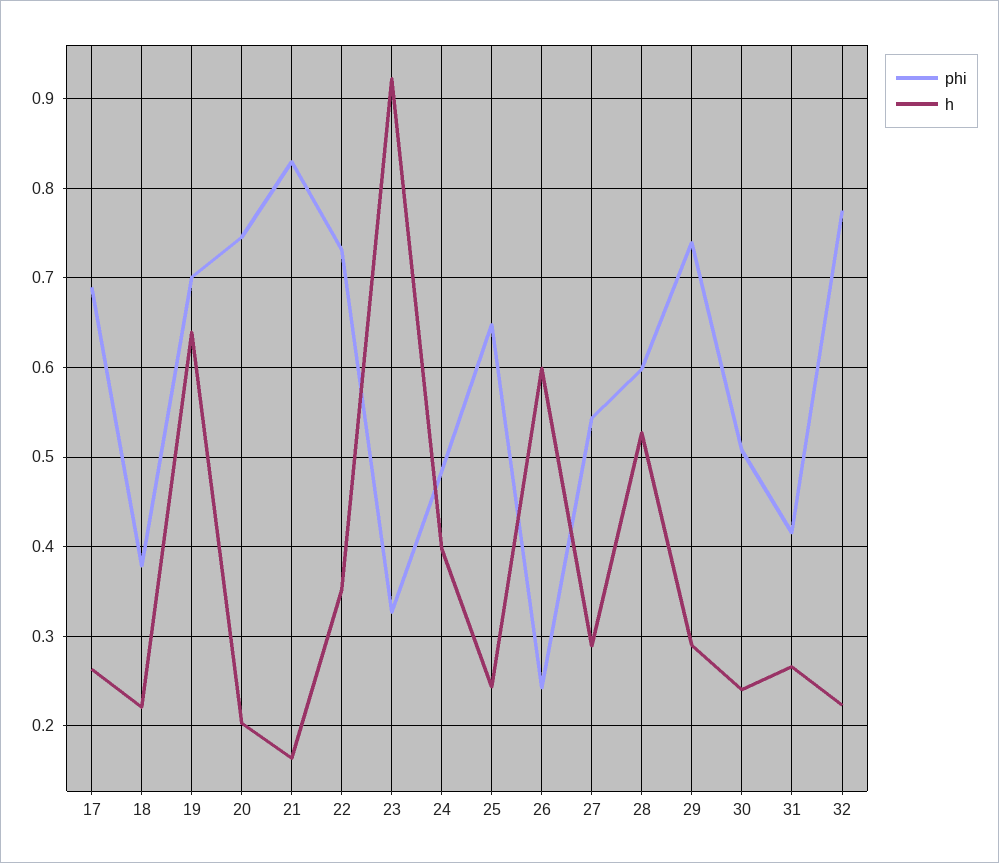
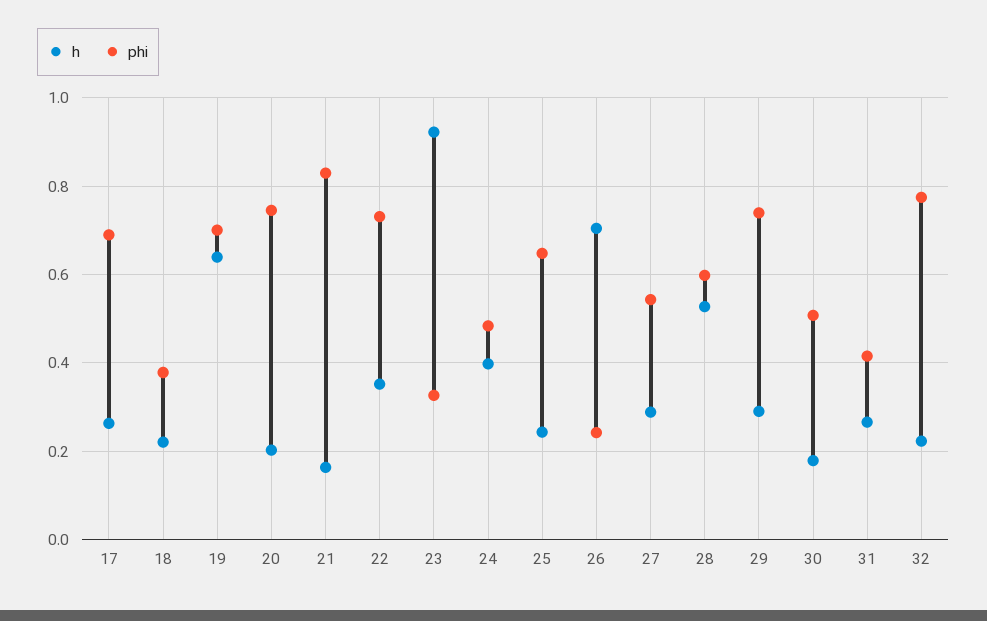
  {
    "phi": {
      "17": 0.69,
      "18": 0.38,
      "19": 0.7,
      "20": 0.75,
      "21": 0.83,
      "22": 0.73,
      "23": 0.33,
      "24": 0.48,
      "25": 0.65,
      "26": 0.24,
      "27": 0.54,
      "28": 0.6,
      "29": 0.74,
      "30": 0.51,
      "31": 0.42,
      "32": 0.77
    },
    "h": {
      "17": 0.26,
      "18": 0.22,
      "19": 0.64,
      "20": 0.2,
      "21": 0.16,
      "22": 0.35,
      "23": 0.92,
      "24": 0.4,
      "25": 0.24,
-     "26": 0.6,
+     "26": 0.7,
      "27": 0.29,
      "28": 0.53,
      "29": 0.29,
-     "30": 0.24,
+     "30": 0.18,
      "31": 0.27,
      "32": 0.22
    }
  }

